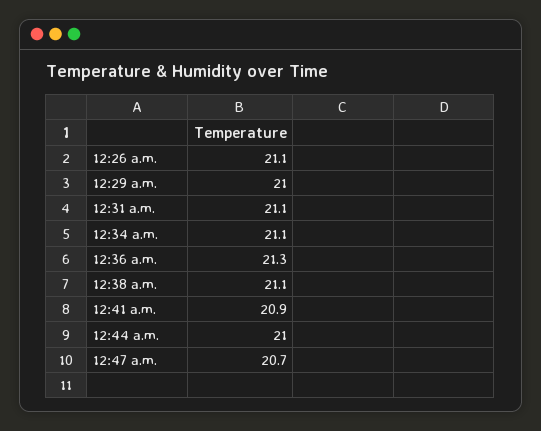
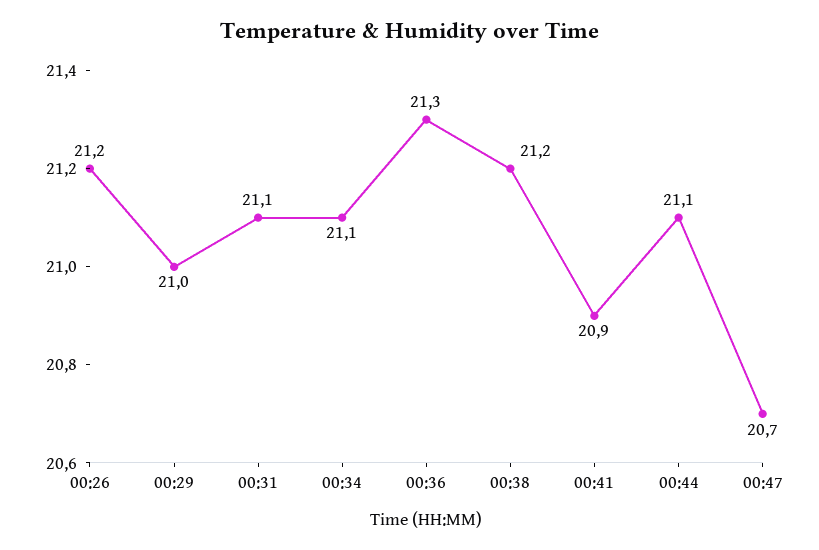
  {
-   "12:26 a.m.": 21.1,
+   "12:26 a.m.": 21.2,
    "12:29 a.m.": 21,
    "12:31 a.m.": 21.1,
    "12:34 a.m.": 21.1,
    "12:36 a.m.": 21.3,
-   "12:38 a.m.": 21.1,
+   "12:38 a.m.": 21.2,
    "12:41 a.m.": 20.9,
-   "12:44 a.m.": 21,
+   "12:44 a.m.": 21.1,
    "12:47 a.m.": 20.7
  }

